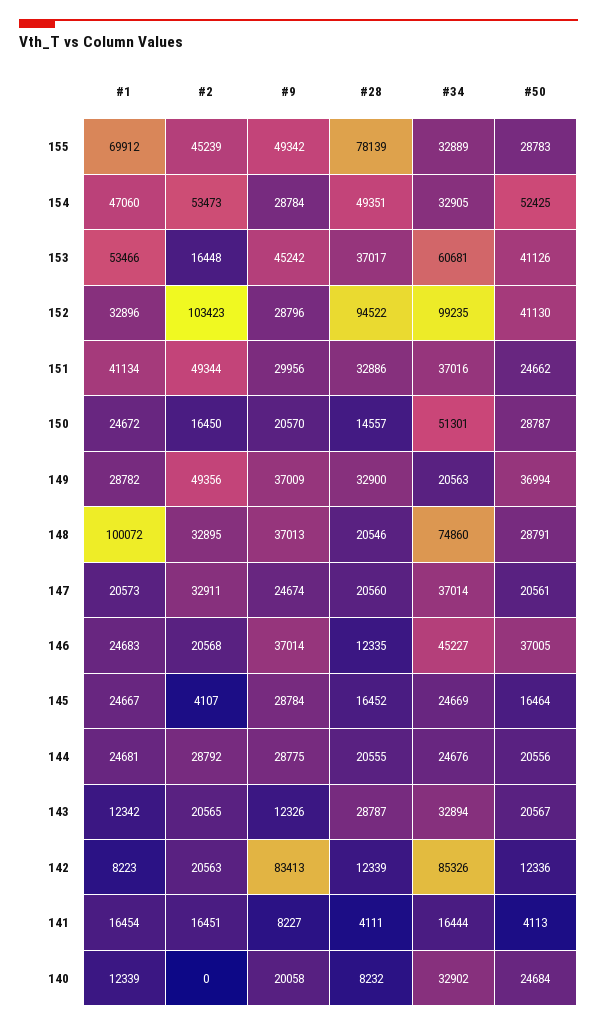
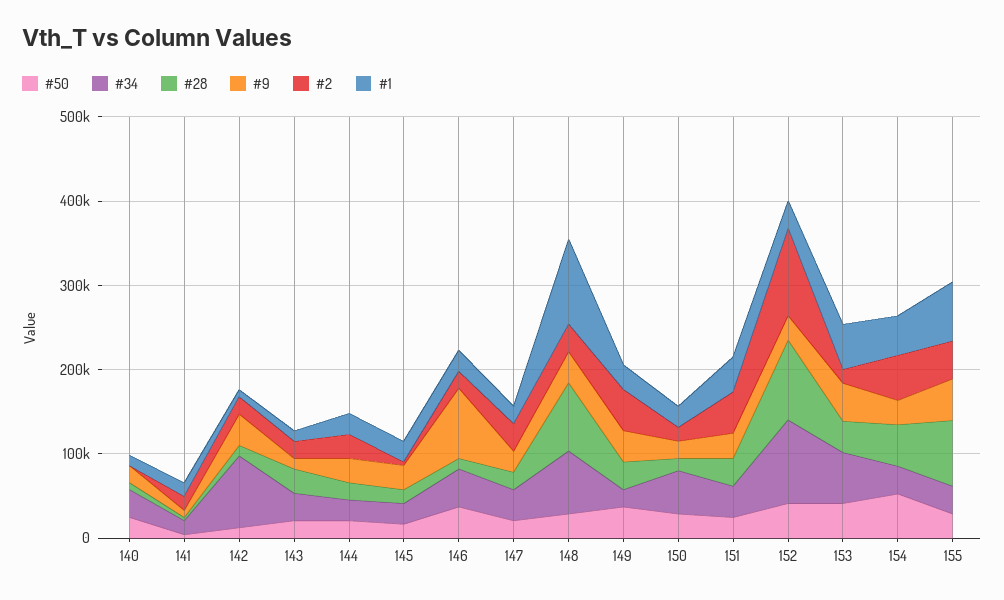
  {
    "#1": {
      "155": 69912,
      "154": 47060,
      "153": 53466,
      "152": 32896,
      "151": 41134,
      "150": 24672,
      "149": 28782,
      "148": 100072,
      "147": 20573,
      "146": 24683,
      "145": 24667,
      "144": 24681,
      "143": 12342,
      "142": 8223,
      "141": 16454,
      "140": 12339
    },
    "#2": {
      "155": 45239,
      "154": 53473,
      "153": 16448,
      "152": 103423,
      "151": 49344,
      "150": 16450,
      "149": 49356,
      "148": 32895,
      "147": 32911,
      "146": 20568,
      "145": 4107,
      "144": 28792,
      "143": 20565,
      "142": 20563,
      "141": 16451,
      "140": 0
    },
    "#9": {
      "155": 49342,
      "154": 28784,
      "153": 45242,
      "152": 28796,
      "151": 29956,
      "150": 20570,
      "149": 37009,
      "148": 37013,
      "147": 24674,
-     "146": 37014,
+     "146": 80000,
      "145": 28784,
      "144": 28775,
      "143": 12326,
-     "142": 83413,
+     "142": 40000,
      "141": 8227,
      "140": 20058
    },
    "#28": {
      "155": 78139,
      "154": 49351,
      "153": 37017,
      "152": 94522,
      "151": 32886,
      "150": 14557,
      "149": 32900,
-     "148": 20546,
+     "148": 80000,
      "147": 20560,
      "146": 12335,
      "145": 16452,
      "144": 20555,
      "143": 28787,
      "142": 12339,
      "141": 4111,
      "140": 8232
    },
    "#34": {
      "155": 32889,
      "154": 32905,
      "153": 60681,
      "152": 99235,
      "151": 37016,
      "150": 51301,
      "149": 20563,
      "148": 74860,
      "147": 37014,
      "146": 45227,
      "145": 24669,
      "144": 24676,
      "143": 32894,
      "142": 85326,
      "141": 16444,
      "140": 32902
    },
    "#50": {
      "155": 28783,
      "154": 52425,
      "153": 41126,
      "152": 41130,
      "151": 24662,
      "150": 28787,
      "149": 36994,
      "148": 28791,
      "147": 20561,
      "146": 37005,
      "145": 16464,
      "144": 20556,
      "143": 20567,
      "142": 12336,
      "141": 4113,
      "140": 24684
    }
  }

